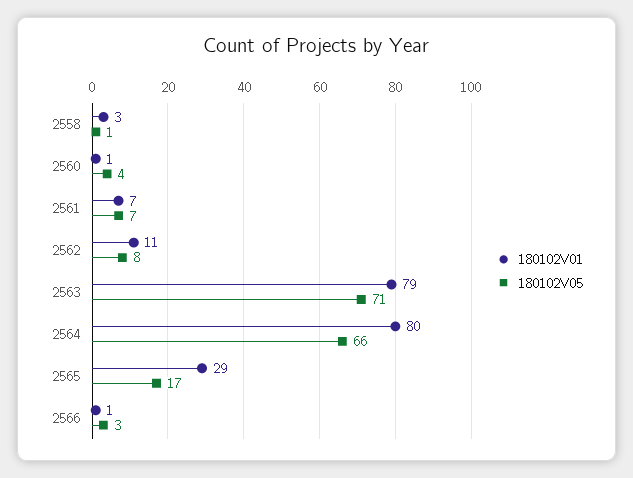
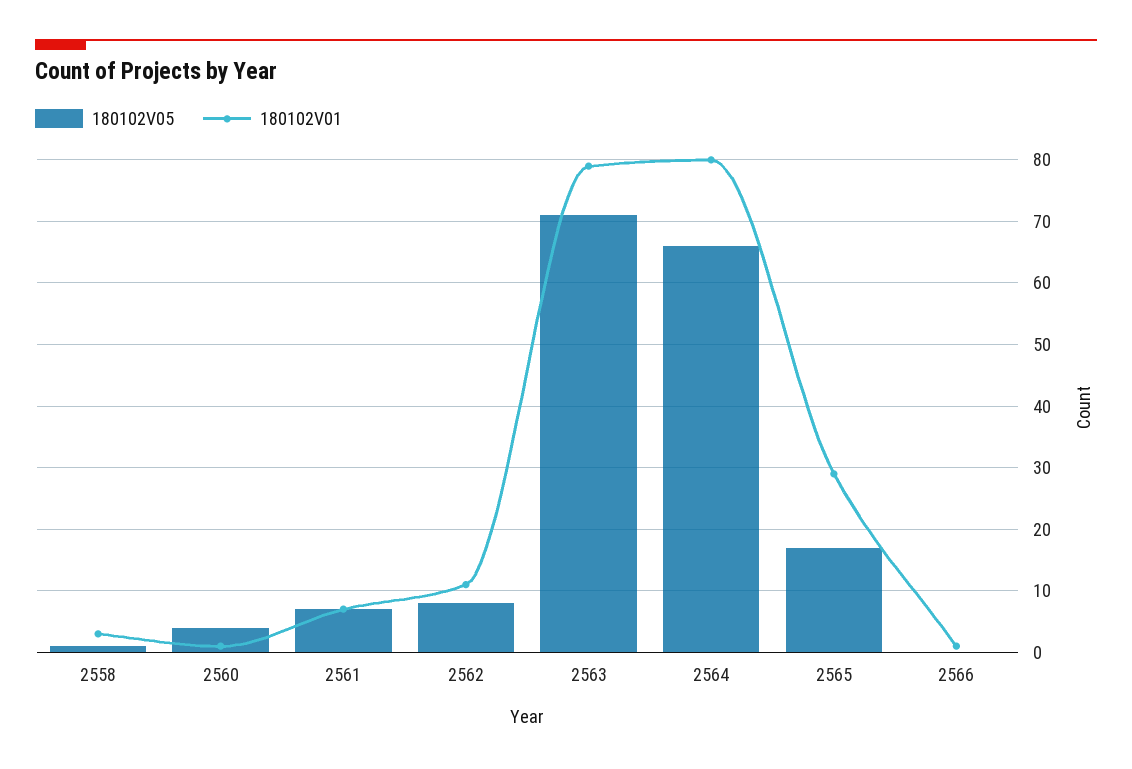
  {
    "180102V01": {
      "2558": 3,
      "2560": 1,
      "2561": 7,
      "2562": 11,
      "2563": 79,
      "2564": 80,
      "2565": 29,
      "2566": 1
    },
    "180102V05": {
      "2558": 1,
      "2560": 4,
      "2561": 7,
      "2562": 8,
      "2563": 71,
      "2564": 66,
      "2565": 17,
-     "2566": 3
+     "2566": 0
    }
  }

